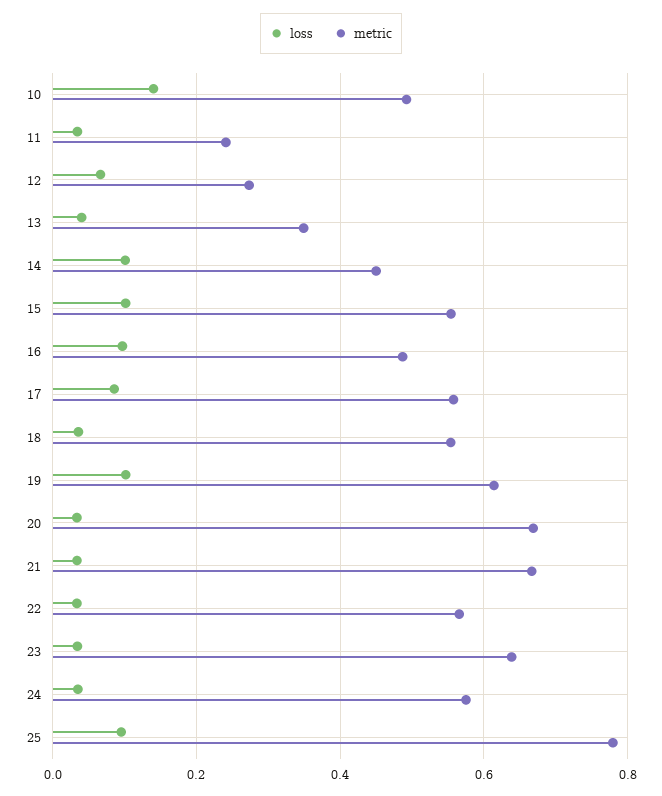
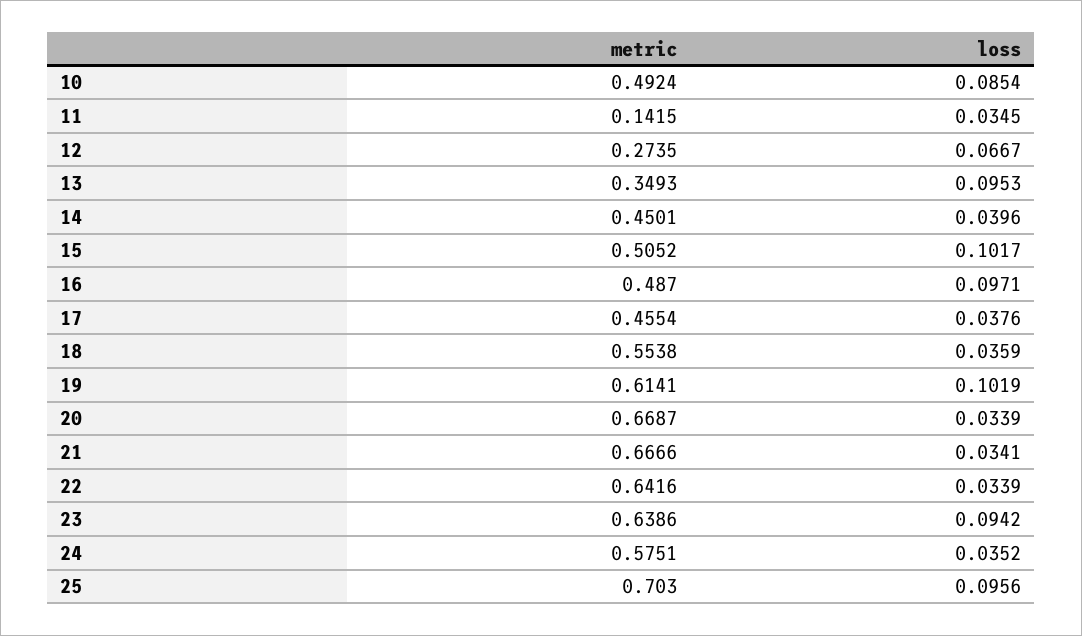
  {
    "loss": {
-     "10": 0.14,
+     "10": 0.0854,
      "11": 0.0345,
      "12": 0.0667,
-     "13": 0.04,
+     "13": 0.0953,
-     "14": 0.1,
+     "14": 0.0396,
      "15": 0.1017,
      "16": 0.0971,
-     "17": 0.08,
+     "17": 0.0376,
      "18": 0.0359,
      "19": 0.1019,
      "20": 0.0339,
      "21": 0.0341,
      "22": 0.0339,
-     "23": 0.04,
+     "23": 0.0942,
      "24": 0.0352,
      "25": 0.0956
    },
    "metric": {
      "10": 0.4924,
-     "11": 0.24,
+     "11": 0.1415,
      "12": 0.2735,
      "13": 0.3493,
      "14": 0.4501,
-     "15": 0.56,
+     "15": 0.5052,
      "16": 0.487,
-     "17": 0.56,
+     "17": 0.4554,
      "18": 0.5538,
      "19": 0.6141,
      "20": 0.6687,
      "21": 0.6666,
-     "22": 0.56,
+     "22": 0.6416,
      "23": 0.6386,
      "24": 0.5751,
-     "25": 0.78
+     "25": 0.703
    }
  }

